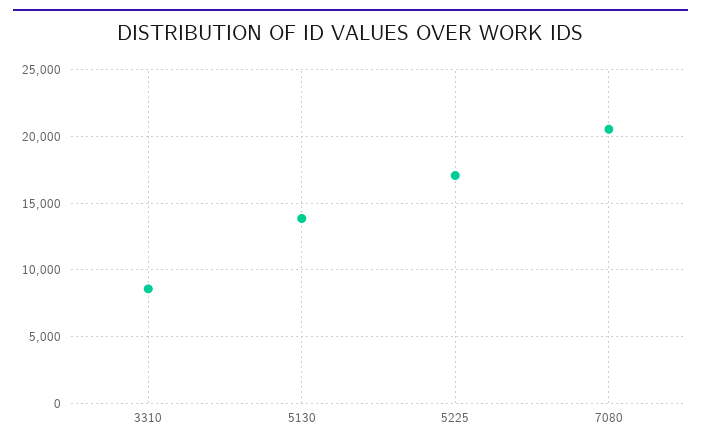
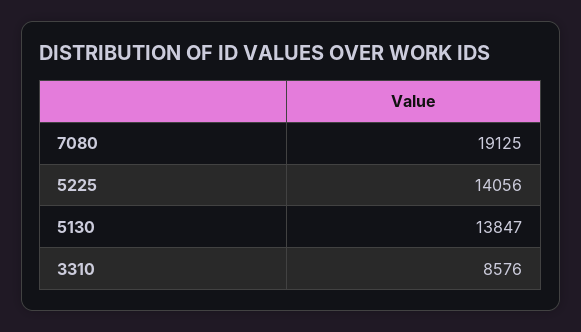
  {
    "3310": 8576,
    "5130": 13847,
-   "5225": 17000,
+   "5225": 14056,
-   "7080": 20500
+   "7080": 19125
  }

